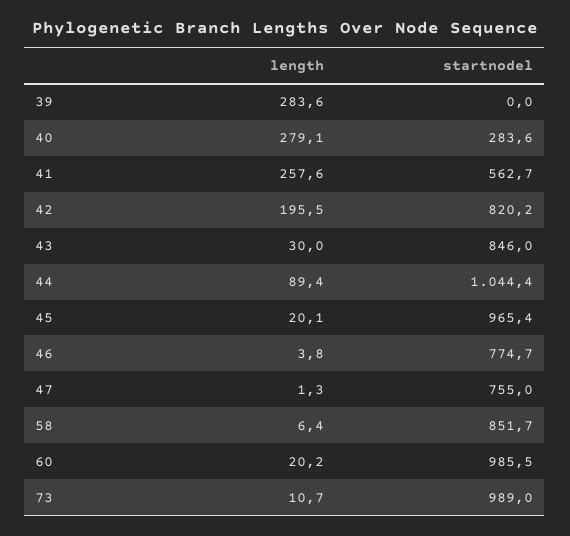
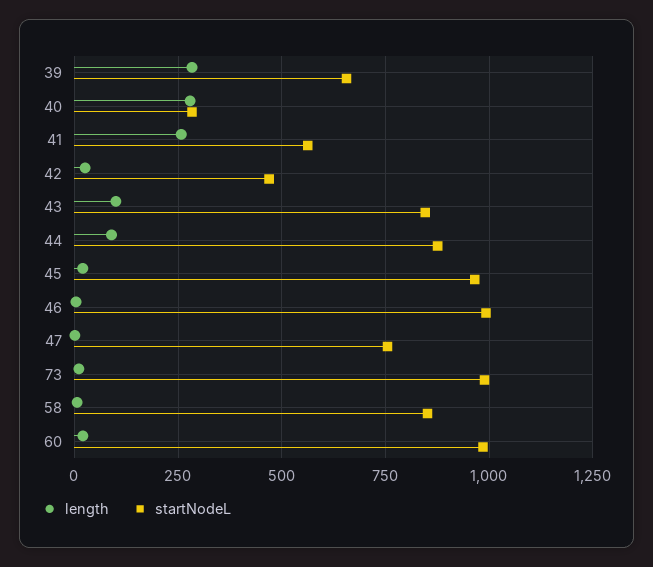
  {
    "length": {
      "39": 283.6,
      "40": 279.1,
      "41": 257.6,
-     "42": 195.5,
+     "42": 25,
-     "43": 30,
+     "43": 100,
      "44": 89.4,
      "45": 20.1,
      "46": 3.8,
      "47": 1.3,
      "58": 6.4,
      "60": 20.2,
      "73": 10.7
    },
    "startnodel": {
-     "39": 0,
+     "39": 650,
      "40": 283.6,
      "41": 562.7,
-     "42": 820.2,
+     "42": 475,
      "43": 846,
-     "44": 1044.4,
+     "44": 875,
      "45": 965.4,
-     "46": 774.7,
+     "46": 1000,
      "47": 755,
      "58": 851.7,
      "60": 985.5,
      "73": 989
    }
  }

